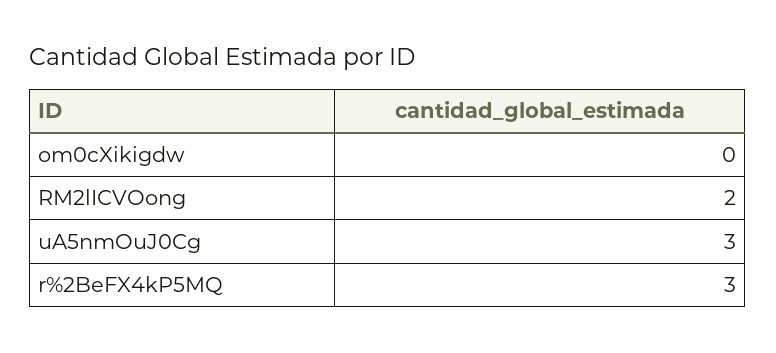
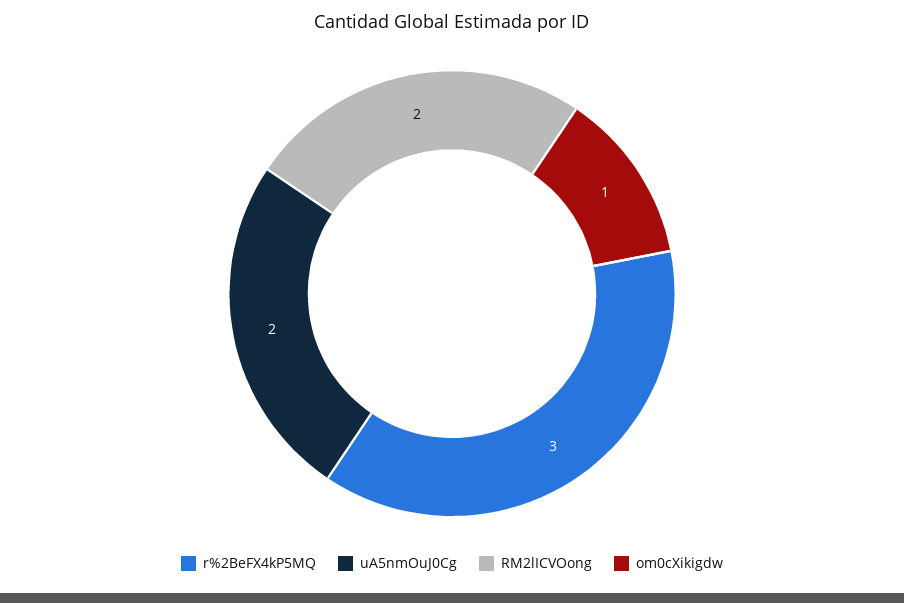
  {
-   "om0cXikigdw": 0,
+   "om0cXikigdw": 1,
    "RM2lICVOong": 2,
-   "uA5nmOuJ0Cg": 3,
+   "uA5nmOuJ0Cg": 2,
    "r%2BeFX4kP5MQ": 3
  }

